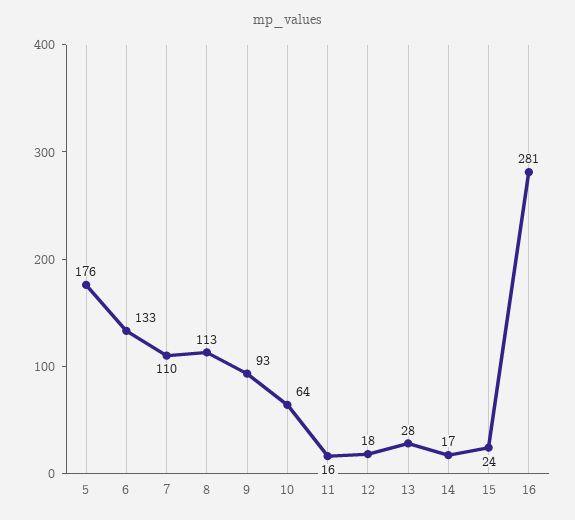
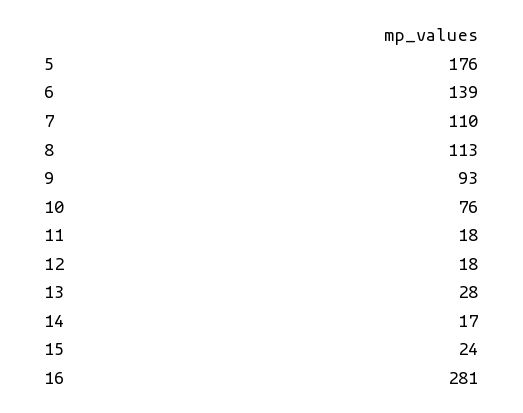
  {
    "5": 176,
-   "6": 133,
+   "6": 139,
    "7": 110,
    "8": 113,
    "9": 93,
-   "10": 64,
+   "10": 76,
-   "11": 16,
+   "11": 18,
    "12": 18,
    "13": 28,
    "14": 17,
    "15": 24,
    "16": 281
  }

